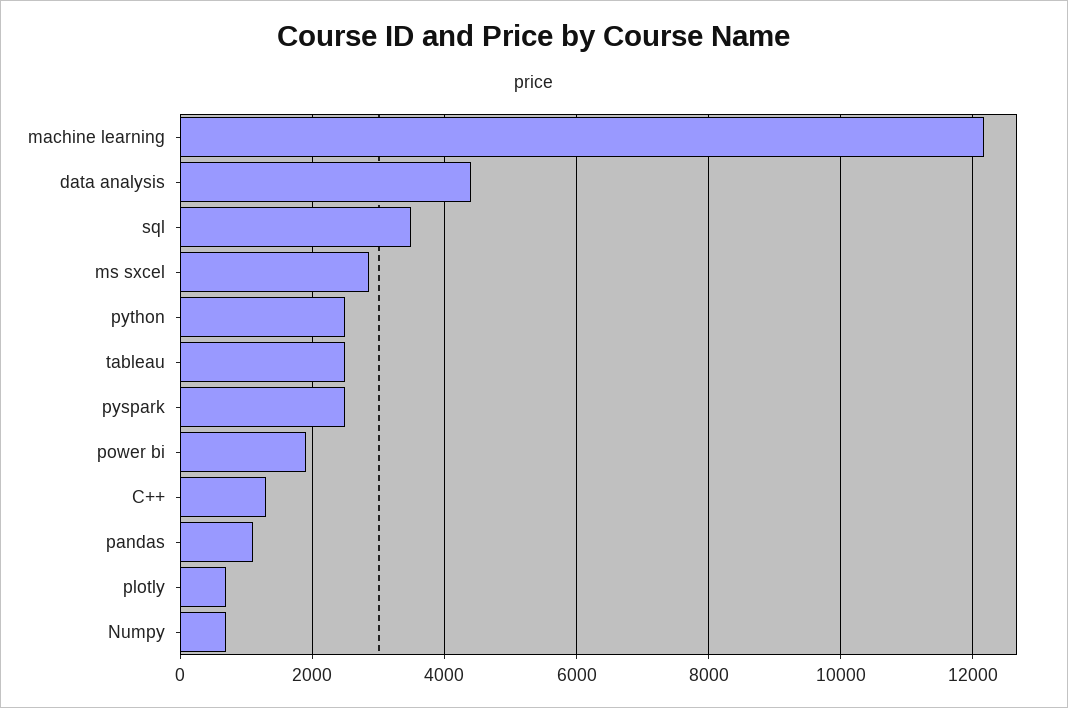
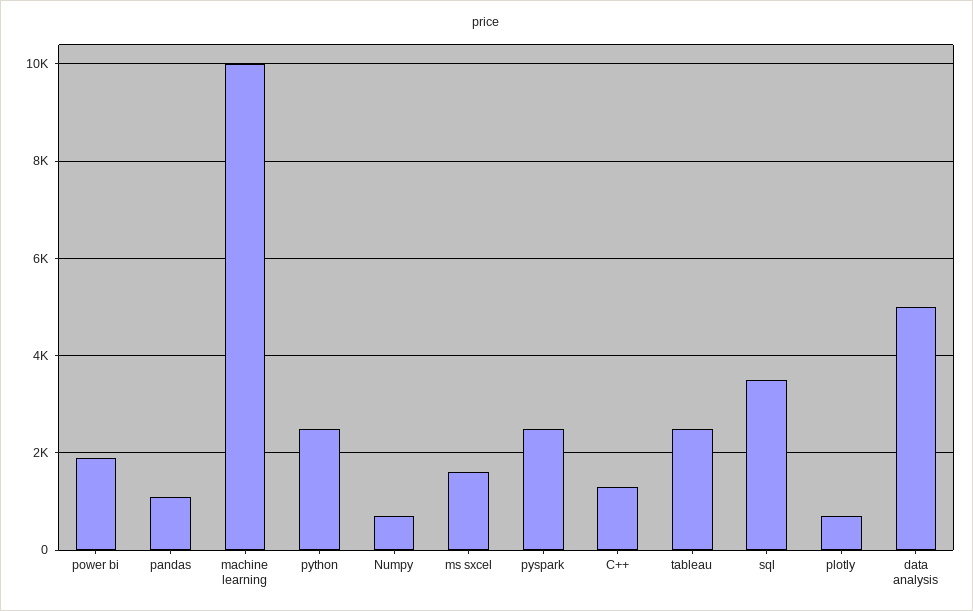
  {
-   "machine learning": 12200,
+   "machine learning": 10000,
-   "data analysis": 4400,
+   "data analysis": 5000,
    "sql": 3400,
-   "ms sxcel": 2800,
+   "ms sxcel": 1600,
    "python": 2400,
    "tableau": 2400,
    "pyspark": 2400,
    "power bi": 1800,
    "C++": 1200,
    "pandas": 1000,
    "plotly": 600,
    "Numpy": 600
  }

